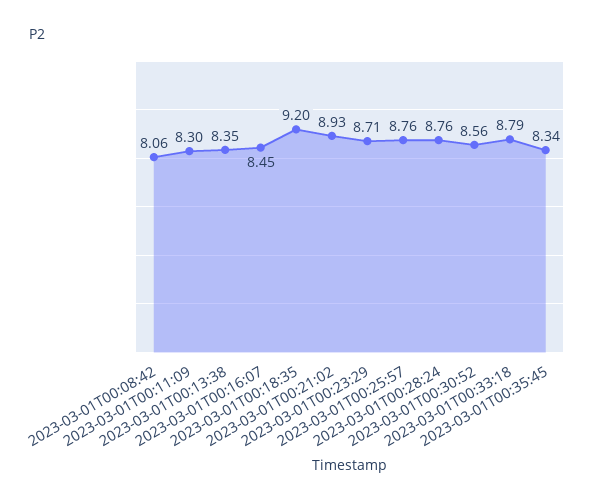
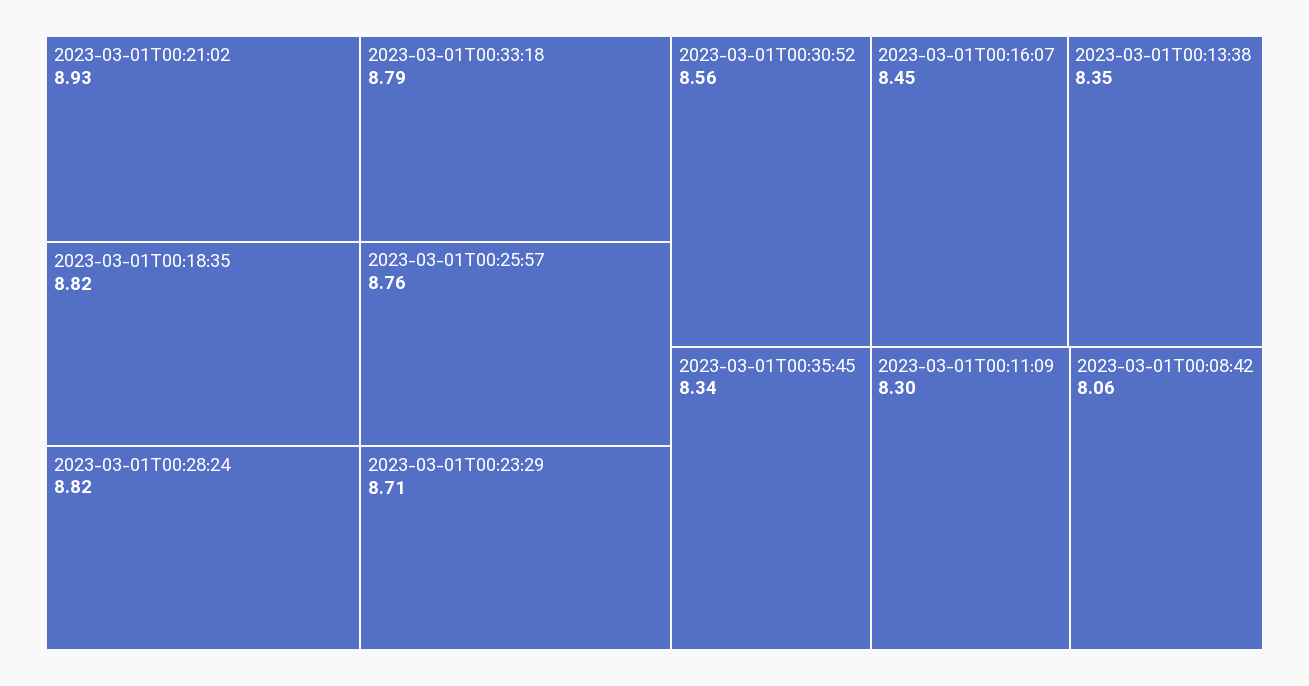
  {
    "2023-03-01T00:08:42": 8.06,
    "2023-03-01T00:11:09": 8.3,
    "2023-03-01T00:13:38": 8.35,
    "2023-03-01T00:16:07": 8.45,
-   "2023-03-01T00:18:35": 9.2,
+   "2023-03-01T00:18:35": 8.82,
    "2023-03-01T00:21:02": 8.93,
    "2023-03-01T00:23:29": 8.71,
    "2023-03-01T00:25:57": 8.76,
-   "2023-03-01T00:28:24": 8.76,
+   "2023-03-01T00:28:24": 8.82,
    "2023-03-01T00:30:52": 8.56,
    "2023-03-01T00:33:18": 8.79,
    "2023-03-01T00:35:45": 8.34
  }

